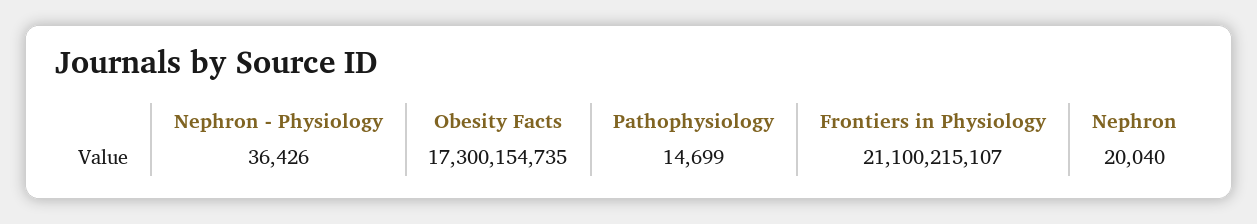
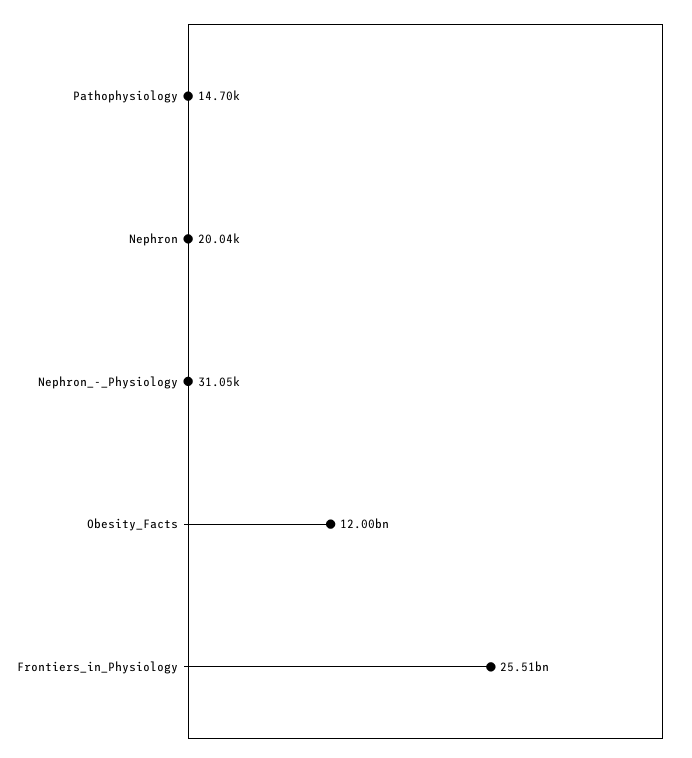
  {
-   "Nephron - Physiology": 36426,
+   "Nephron - Physiology": 31050,
-   "Obesity Facts": 17300154735,
+   "Obesity Facts": 12000000000,
    "Pathophysiology": 14699,
-   "Frontiers in Physiology": 21100215107,
+   "Frontiers in Physiology": 25510000000,
    "Nephron": 20040
  }

